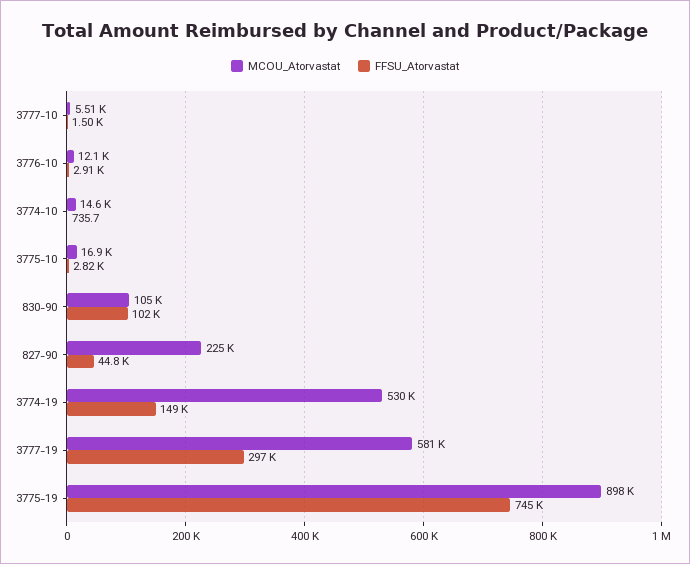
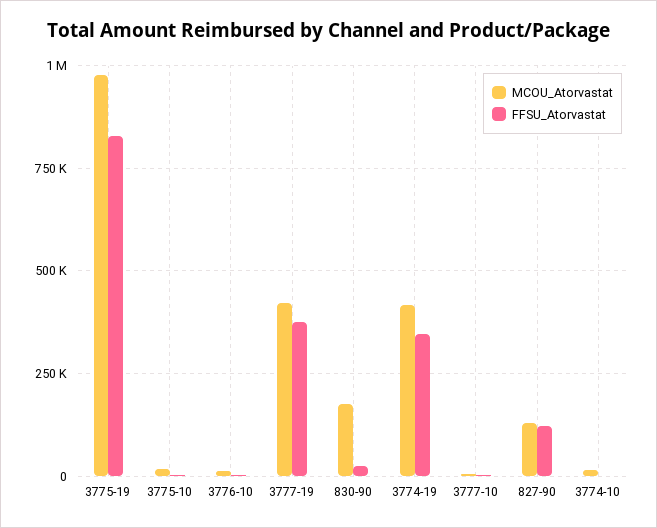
  {
    "MCOU_Atorvastat": {
      "3777-10": 5510,
      "3776-10": 12100,
      "3774-10": 14600,
      "3775-10": 16900,
-     "830-90": 105000,
+     "830-90": 175000,
-     "827-90": 225000,
+     "827-90": 125000,
-     "3774-19": 530000,
+     "3774-19": 425000,
-     "3777-19": 581000,
+     "3777-19": 425000,
-     "3775-19": 898000
+     "3775-19": 975000
    },
    "FFSU_Atorvastat": {
      "3777-10": 1500,
      "3776-10": 2910,
      "3774-10": 735.7,
      "3775-10": 2820,
-     "830-90": 102000,
+     "830-90": 25000,
-     "827-90": 44800,
+     "827-90": 125000,
-     "3774-19": 149000,
+     "3774-19": 350000,
-     "3777-19": 297000,
+     "3777-19": 375000,
-     "3775-19": 745000
+     "3775-19": 825000
    }
  }

